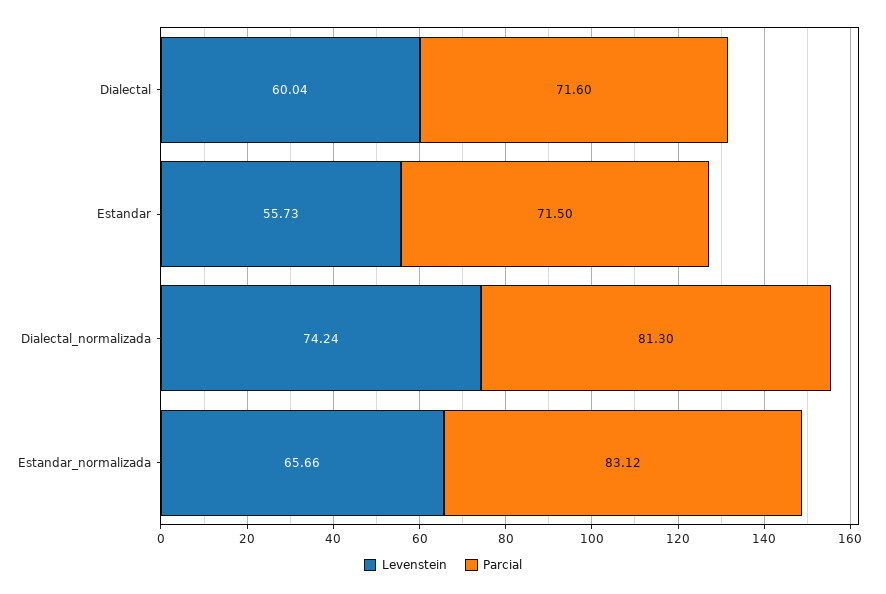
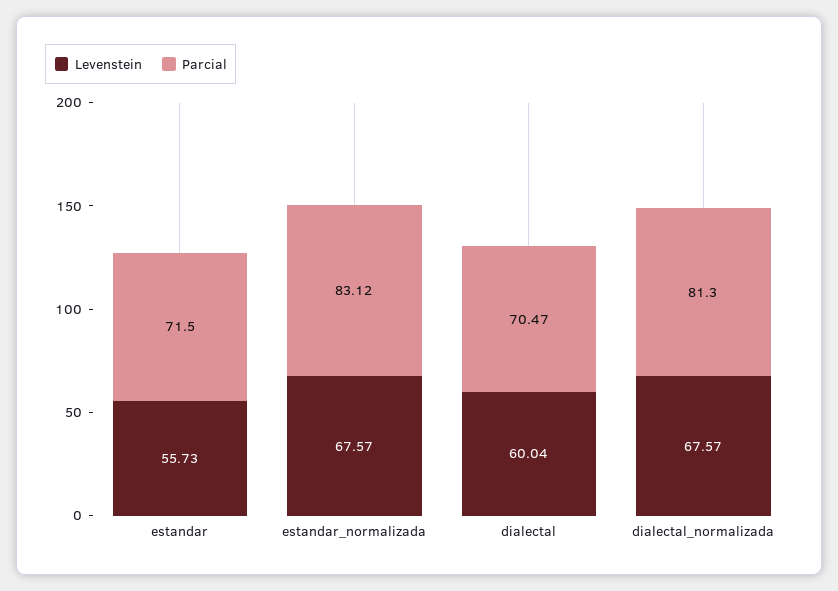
  {
    "Levenstein": {
      "Dialectal": 60.04,
      "Estandar": 55.73,
-     "Dialectal_normalizada": 74.24,
+     "Dialectal_normalizada": 67.57,
-     "Estandar_normalizada": 65.66
+     "Estandar_normalizada": 67.57
    },
    "Parcial": {
-     "Dialectal": 71.6,
+     "Dialectal": 70.47,
      "Estandar": 71.5,
      "Dialectal_normalizada": 81.3,
      "Estandar_normalizada": 83.12
    }
  }

